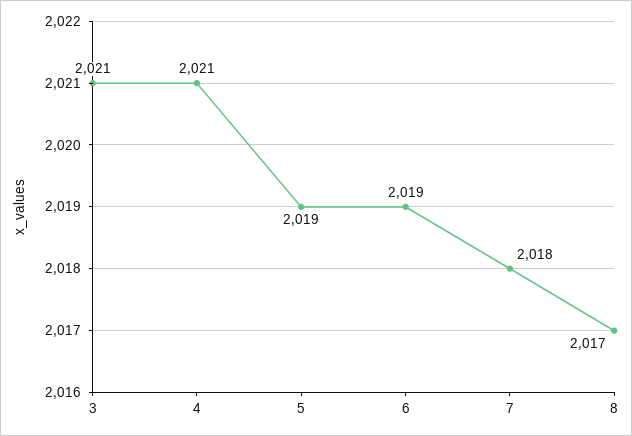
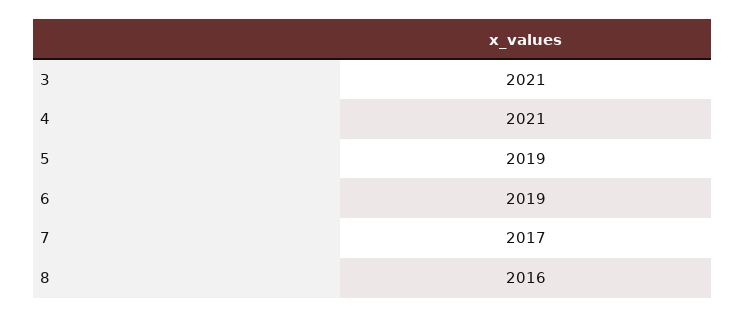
  {
    "3": 2021,
    "4": 2021,
    "5": 2019,
    "6": 2019,
-   "7": 2018,
+   "7": 2017,
-   "8": 2017
+   "8": 2016
  }

